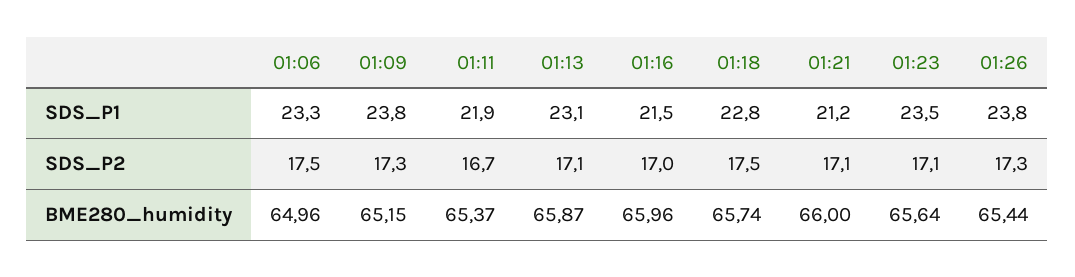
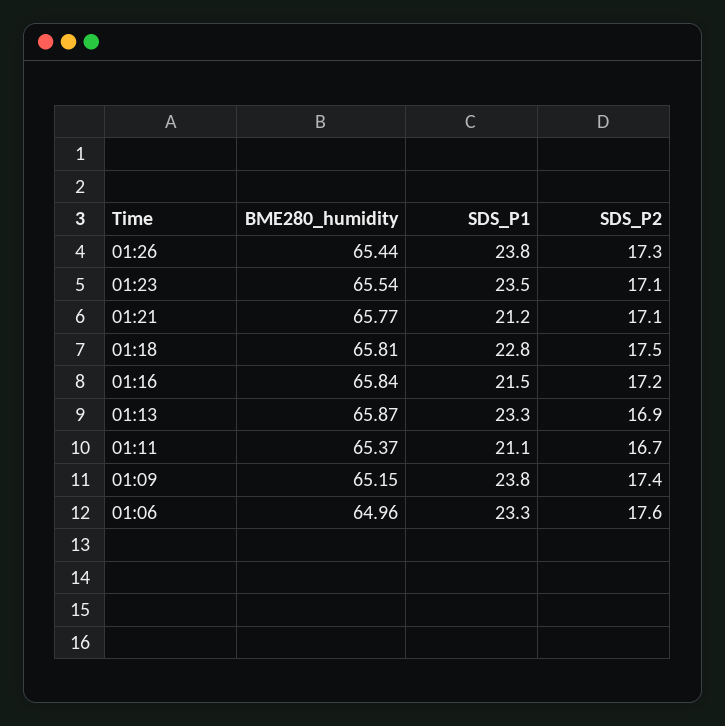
  {
    "01:06": {
      "SDS_P1": 23.3,
-     "SDS_P2": 17.5,
+     "SDS_P2": 17.6,
      "BME280_humidity": 64.96
    },
    "01:09": {
      "SDS_P1": 23.8,
-     "SDS_P2": 17.3,
+     "SDS_P2": 17.4,
      "BME280_humidity": 65.15
    },
    "01:11": {
-     "SDS_P1": 21.9,
+     "SDS_P1": 21.1,
      "SDS_P2": 16.7,
      "BME280_humidity": 65.37
    },
    "01:13": {
-     "SDS_P1": 23.1,
+     "SDS_P1": 23.3,
-     "SDS_P2": 17.1,
+     "SDS_P2": 16.9,
      "BME280_humidity": 65.87
    },
    "01:16": {
      "SDS_P1": 21.5,
-     "SDS_P2": 17,
+     "SDS_P2": 17.2,
-     "BME280_humidity": 65.96
+     "BME280_humidity": 65.84
    },
    "01:18": {
      "SDS_P1": 22.8,
      "SDS_P2": 17.5,
-     "BME280_humidity": 65.74
+     "BME280_humidity": 65.81
    },
    "01:21": {
      "SDS_P1": 21.2,
      "SDS_P2": 17.1,
-     "BME280_humidity": 66
+     "BME280_humidity": 65.77
    },
    "01:23": {
      "SDS_P1": 23.5,
      "SDS_P2": 17.1,
-     "BME280_humidity": 65.64
+     "BME280_humidity": 65.54
    },
    "01:26": {
      "SDS_P1": 23.8,
      "SDS_P2": 17.3,
      "BME280_humidity": 65.44
    }
  }

